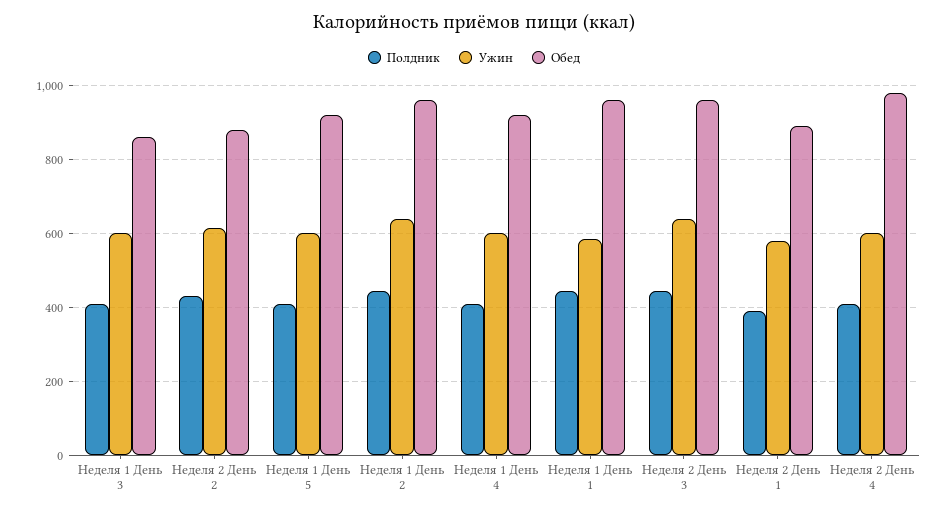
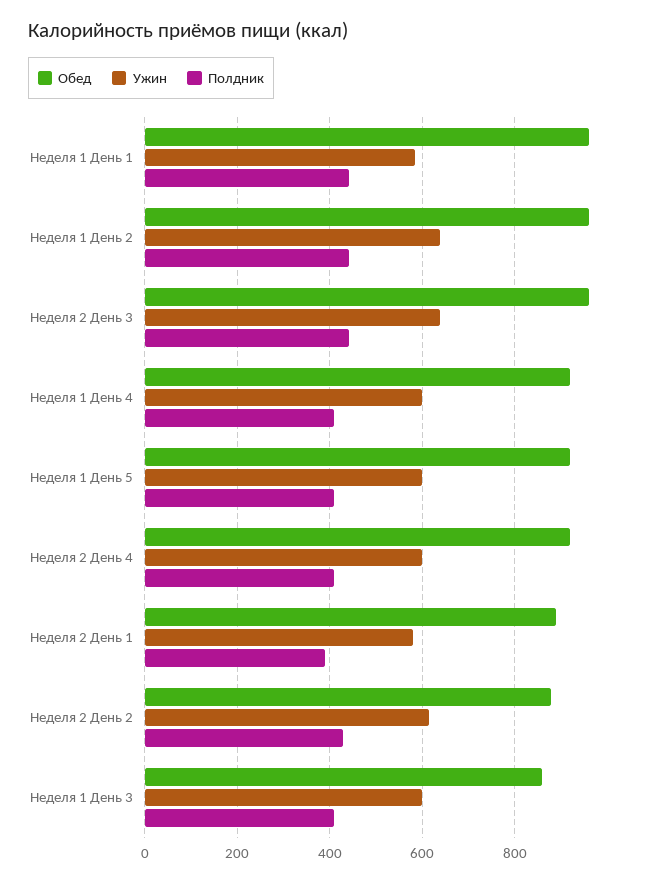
  {
    "Полдник": {
      "Неделя 1 День 3": 420,
      "Неделя 2 День 2": 440,
      "Неделя 1 День 5": 420,
      "Неделя 1 День 2": 440,
      "Неделя 1 День 4": 420,
      "Неделя 1 День 1": 440,
      "Неделя 2 День 3": 440,
      "Неделя 2 День 1": 400,
      "Неделя 2 День 4": 420
    },
    "Ужин": {
      "Неделя 1 День 3": 600,
      "Неделя 2 День 2": 620,
      "Неделя 1 День 5": 600,
      "Неделя 1 День 2": 640,
      "Неделя 1 День 4": 600,
      "Неделя 1 День 1": 580,
      "Неделя 2 День 3": 640,
      "Неделя 2 День 1": 580,
      "Неделя 2 День 4": 600
    },
    "Обед": {
      "Неделя 1 День 3": 860,
      "Неделя 2 День 2": 880,
      "Неделя 1 День 5": 920,
      "Неделя 1 День 2": 960,
      "Неделя 1 День 4": 920,
      "Неделя 1 День 1": 960,
      "Неделя 2 День 3": 960,
      "Неделя 2 День 1": 900,
-     "Неделя 2 День 4": 980
+     "Неделя 2 День 4": 920
    }
  }

